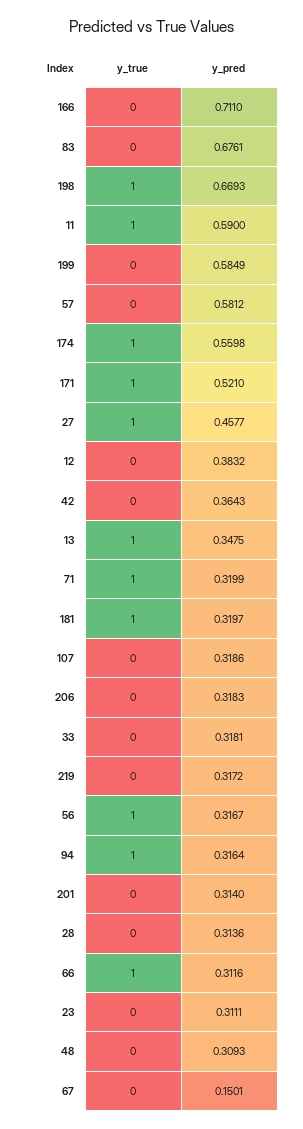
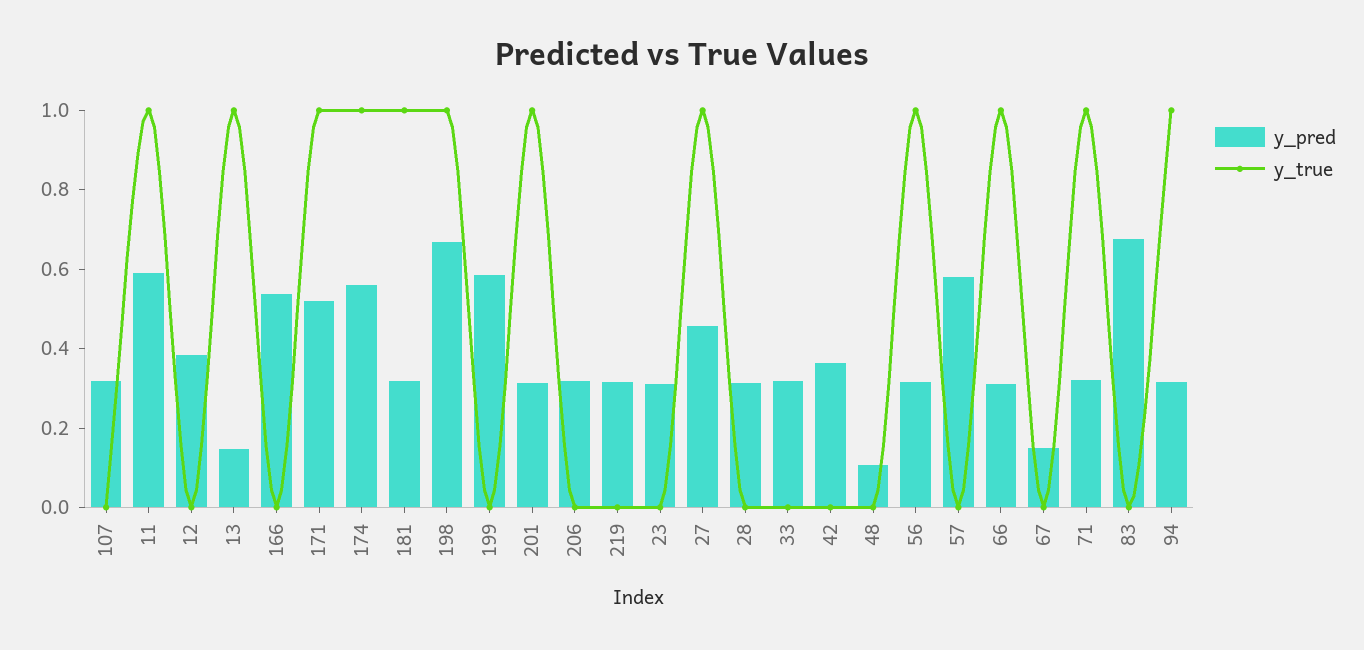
  {
    "y_true": {
      "166": 0,
      "83": 0,
      "198": 1,
      "11": 1,
      "199": 0,
      "57": 0,
      "174": 1,
      "171": 1,
      "27": 1,
      "12": 0,
      "42": 0,
      "13": 1,
      "71": 1,
      "181": 1,
      "107": 0,
      "206": 0,
      "33": 0,
      "219": 0,
      "56": 1,
      "94": 1,
-     "201": 0,
+     "201": 1,
      "28": 0,
      "66": 1,
      "23": 0,
      "48": 0,
      "67": 0
    },
    "y_pred": {
-     "166": 0.711,
+     "166": 0.55,
      "83": 0.6761,
      "198": 0.6693,
      "11": 0.59,
      "199": 0.5849,
      "57": 0.5812,
      "174": 0.5598,
      "171": 0.521,
      "27": 0.4577,
      "12": 0.3832,
      "42": 0.3643,
-     "13": 0.3475,
+     "13": 0.15,
      "71": 0.3199,
      "181": 0.3197,
      "107": 0.3186,
      "206": 0.3183,
      "33": 0.3181,
      "219": 0.3172,
      "56": 0.3167,
      "94": 0.3164,
      "201": 0.314,
      "28": 0.3136,
      "66": 0.3116,
      "23": 0.3111,
-     "48": 0.3093,
+     "48": 0.1,
      "67": 0.1501
    }
  }

